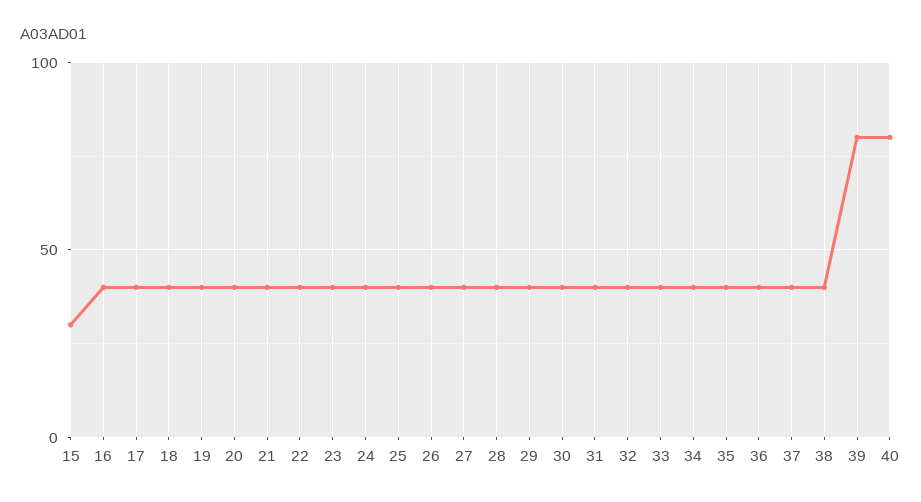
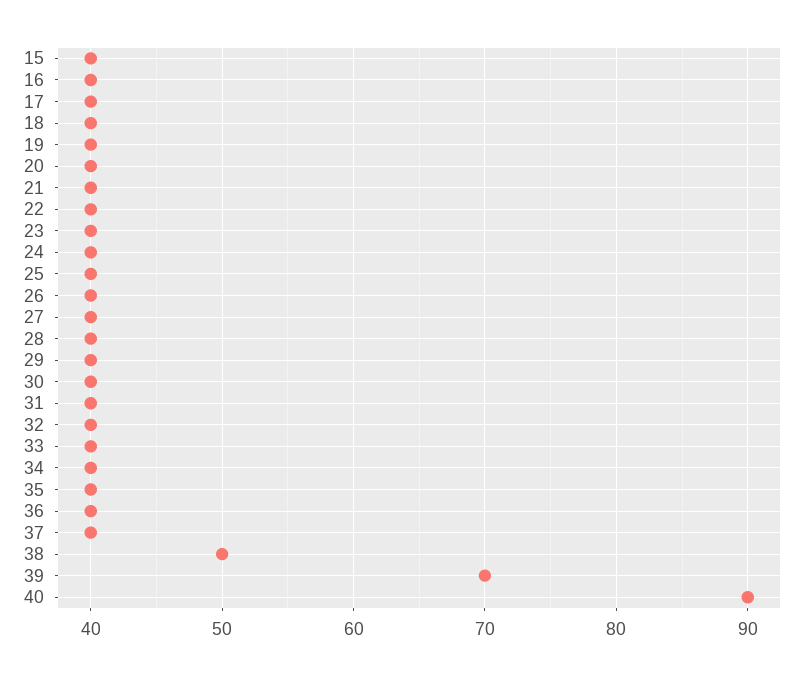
  {
-   "15": 30,
+   "15": 40,
    "16": 40,
    "17": 40,
    "18": 40,
    "19": 40,
    "20": 40,
    "21": 40,
    "22": 40,
    "23": 40,
    "24": 40,
    "25": 40,
    "26": 40,
    "27": 40,
    "28": 40,
    "29": 40,
    "30": 40,
    "31": 40,
    "32": 40,
    "33": 40,
    "34": 40,
    "35": 40,
    "36": 40,
    "37": 40,
-   "38": 40,
+   "38": 50,
-   "39": 80,
+   "39": 70,
-   "40": 80
+   "40": 90
  }

